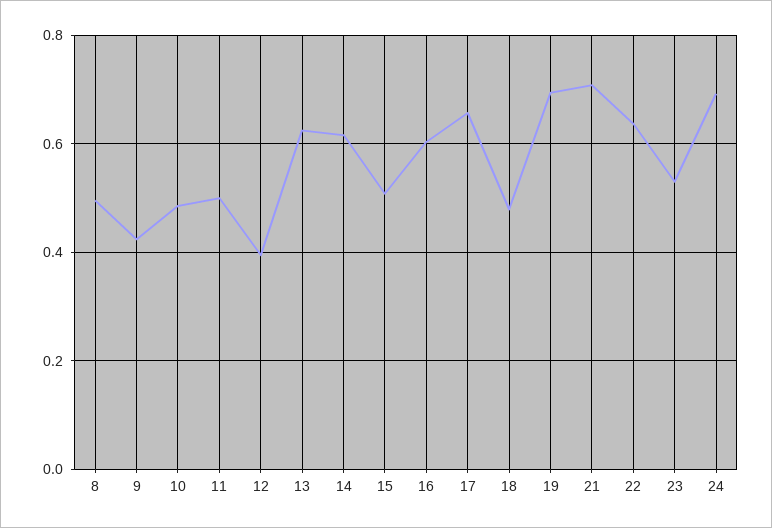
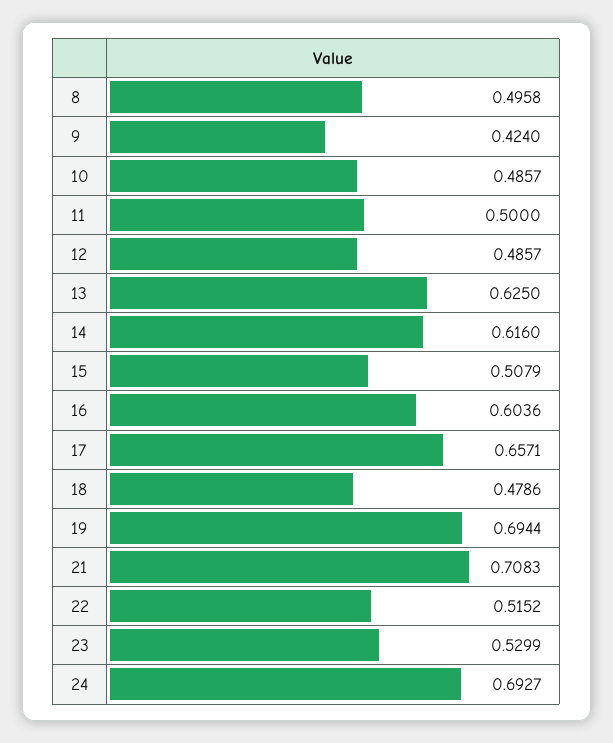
  {
    "8": 0.4958,
    "9": 0.424,
    "10": 0.4857,
    "11": 0.5,
-   "12": 0.4,
+   "12": 0.4857,
    "13": 0.625,
    "14": 0.616,
    "15": 0.5079,
    "16": 0.6036,
    "17": 0.6571,
    "18": 0.4786,
    "19": 0.6944,
    "21": 0.7083,
-   "22": 0.64,
+   "22": 0.5152,
    "23": 0.5299,
    "24": 0.6927
  }

